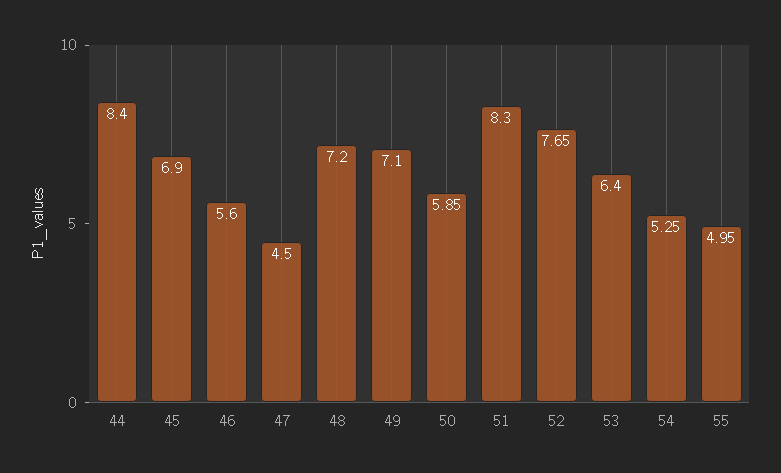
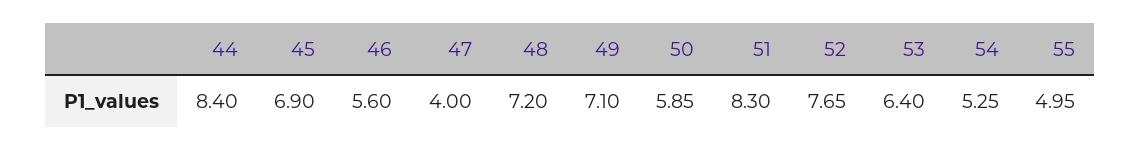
  {
    "44": 8.4,
    "45": 6.9,
    "46": 5.6,
-   "47": 4.5,
+   "47": 4,
    "48": 7.2,
    "49": 7.1,
    "50": 5.85,
    "51": 8.3,
    "52": 7.65,
    "53": 6.4,
    "54": 5.25,
    "55": 4.95
  }

